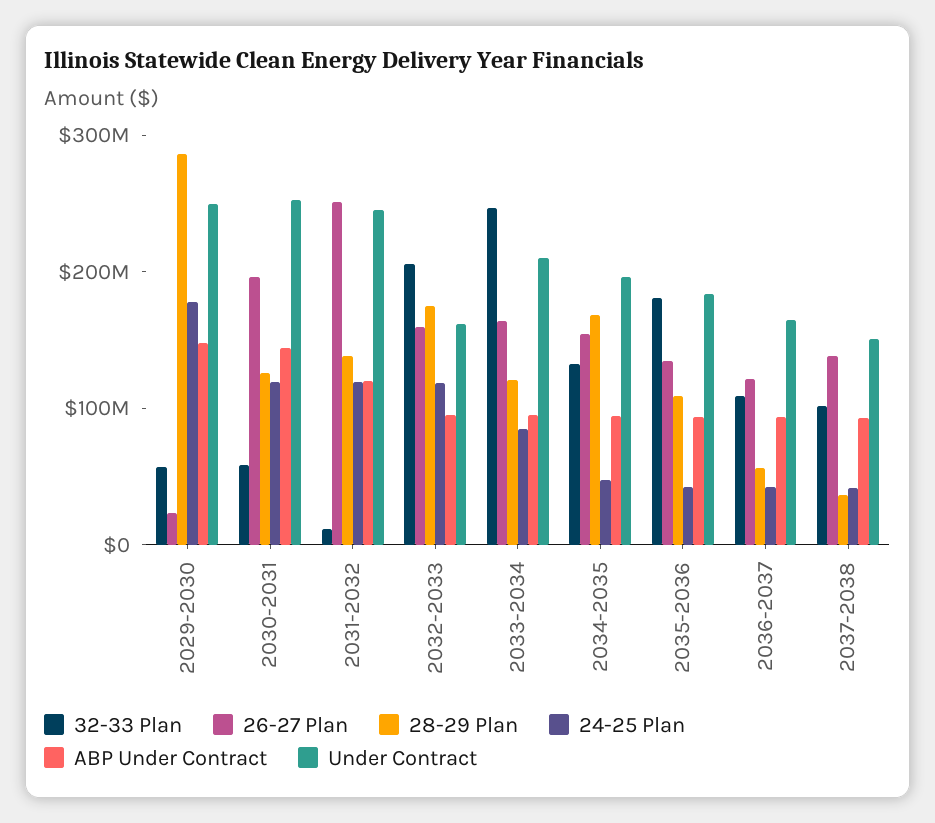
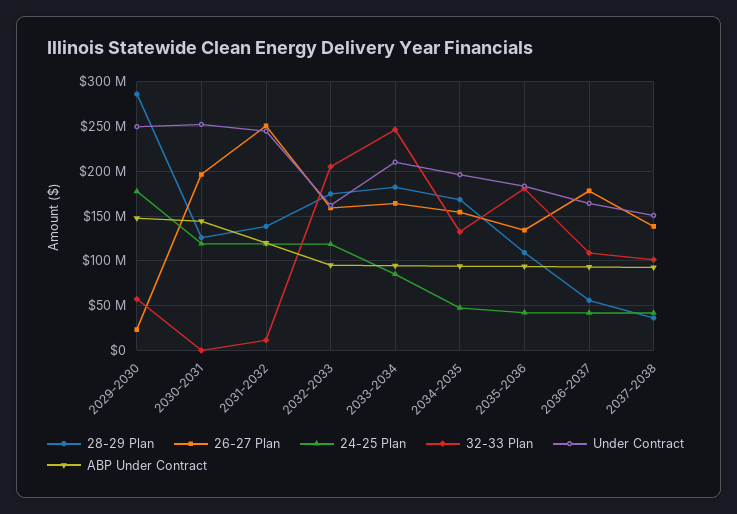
  {
    "32-33 Plan": {
      "2029-2030": 60000000,
-     "2030-2031": 60000000,
+     "2030-2031": 0,
      "2031-2032": 10000000,
      "2032-2033": 210000000,
      "2033-2034": 250000000,
      "2034-2035": 130000000,
      "2035-2036": 180000000,
      "2036-2037": 110000000,
      "2037-2038": 100000000
    },
    "26-27 Plan": {
      "2029-2030": 20000000,
      "2030-2031": 200000000,
      "2031-2032": 250000000,
      "2032-2033": 160000000,
      "2033-2034": 160000000,
      "2034-2035": 150000000,
      "2035-2036": 130000000,
-     "2036-2037": 120000000,
+     "2036-2037": 180000000,
      "2037-2038": 140000000
    },
    "28-29 Plan": {
      "2029-2030": 290000000,
      "2030-2031": 130000000,
      "2031-2032": 140000000,
      "2032-2033": 170000000,
-     "2033-2034": 120000000,
+     "2033-2034": 180000000,
      "2034-2035": 170000000,
      "2035-2036": 110000000,
      "2036-2037": 60000000,
      "2037-2038": 40000000
    },
    "24-25 Plan": {
      "2029-2030": 180000000,
      "2030-2031": 120000000,
      "2031-2032": 120000000,
      "2032-2033": 120000000,
      "2033-2034": 90000000,
      "2034-2035": 50000000,
      "2035-2036": 40000000,
      "2036-2037": 40000000,
      "2037-2038": 40000000
    },
    "ABP Under Contract": {
      "2029-2030": 150000000,
      "2030-2031": 140000000,
      "2031-2032": 120000000,
      "2032-2033": 100000000,
      "2033-2034": 90000000,
      "2034-2035": 90000000,
      "2035-2036": 90000000,
      "2036-2037": 90000000,
      "2037-2038": 90000000
    },
    "Under Contract": {
      "2029-2030": 250000000,
      "2030-2031": 250000000,
      "2031-2032": 240000000,
      "2032-2033": 160000000,
      "2033-2034": 210000000,
      "2034-2035": 200000000,
      "2035-2036": 180000000,
      "2036-2037": 160000000,
      "2037-2038": 150000000
    }
  }

